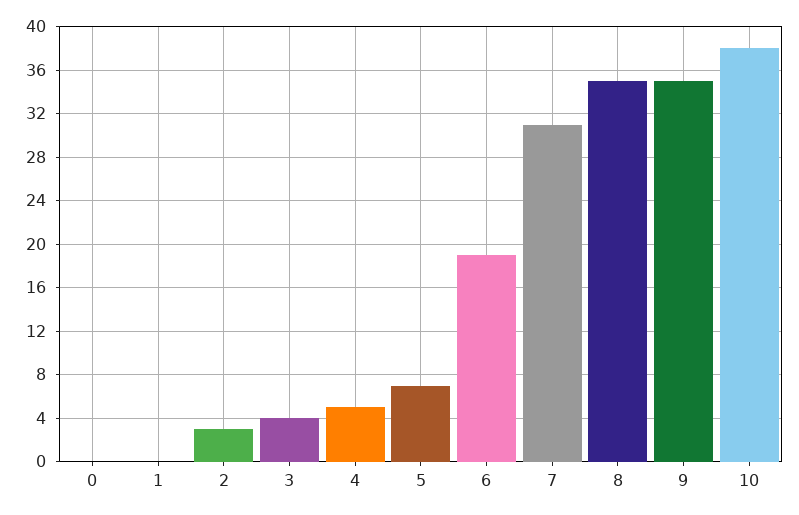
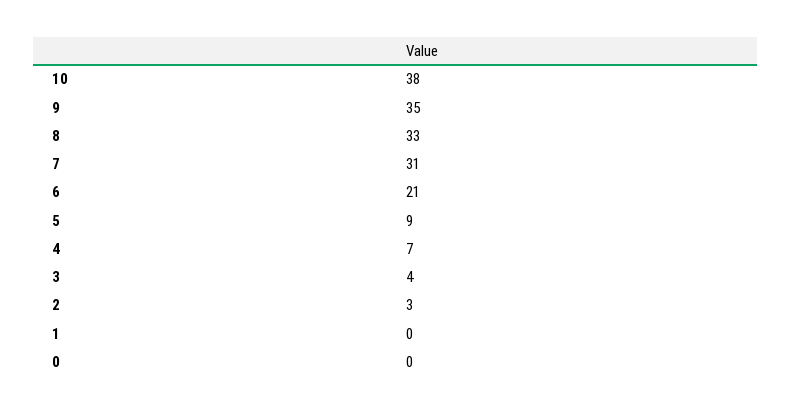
  {
    "0": 0,
    "1": 0,
    "2": 3,
    "3": 4,
-   "4": 5,
+   "4": 7,
-   "5": 7,
+   "5": 9,
-   "6": 19,
+   "6": 21,
    "7": 31,
-   "8": 35,
+   "8": 33,
    "9": 35,
    "10": 38
  }

